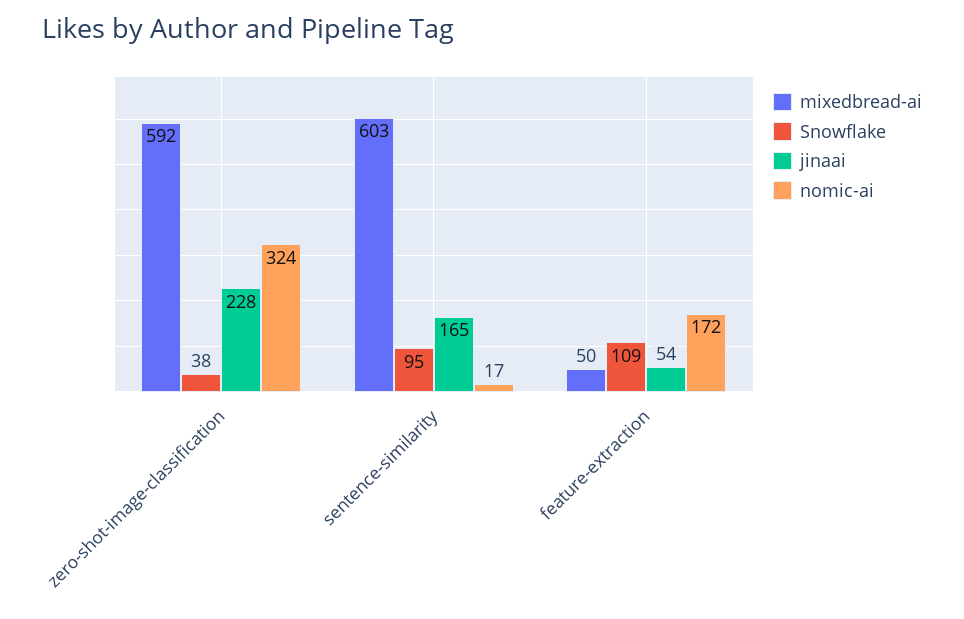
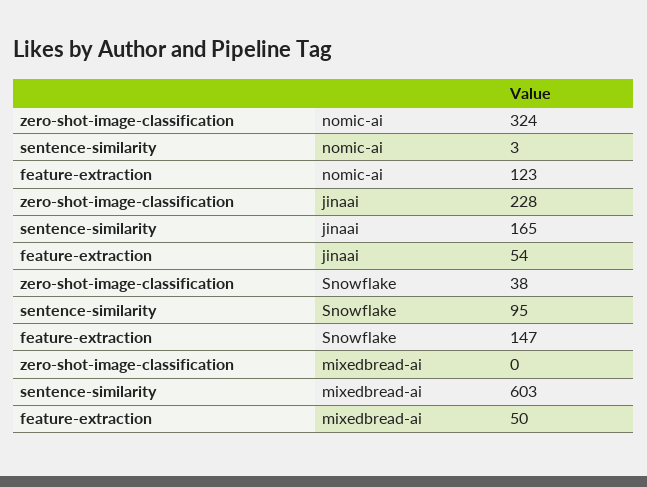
  {
    "mixedbread-ai": {
-     "zero-shot-image-classification": 592,
+     "zero-shot-image-classification": 0,
      "sentence-similarity": 603,
      "feature-extraction": 50
    },
    "Snowflake": {
      "zero-shot-image-classification": 38,
      "sentence-similarity": 95,
-     "feature-extraction": 109
+     "feature-extraction": 147
    },
    "jinaai": {
      "zero-shot-image-classification": 228,
      "sentence-similarity": 165,
      "feature-extraction": 54
    },
    "nomic-ai": {
      "zero-shot-image-classification": 324,
-     "sentence-similarity": 17,
+     "sentence-similarity": 3,
-     "feature-extraction": 172
+     "feature-extraction": 123
    }
  }

